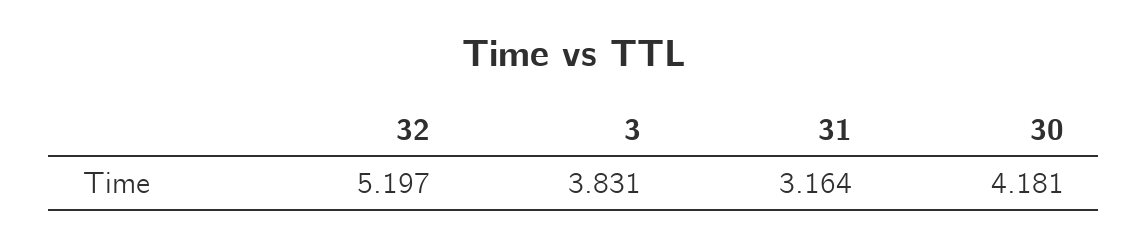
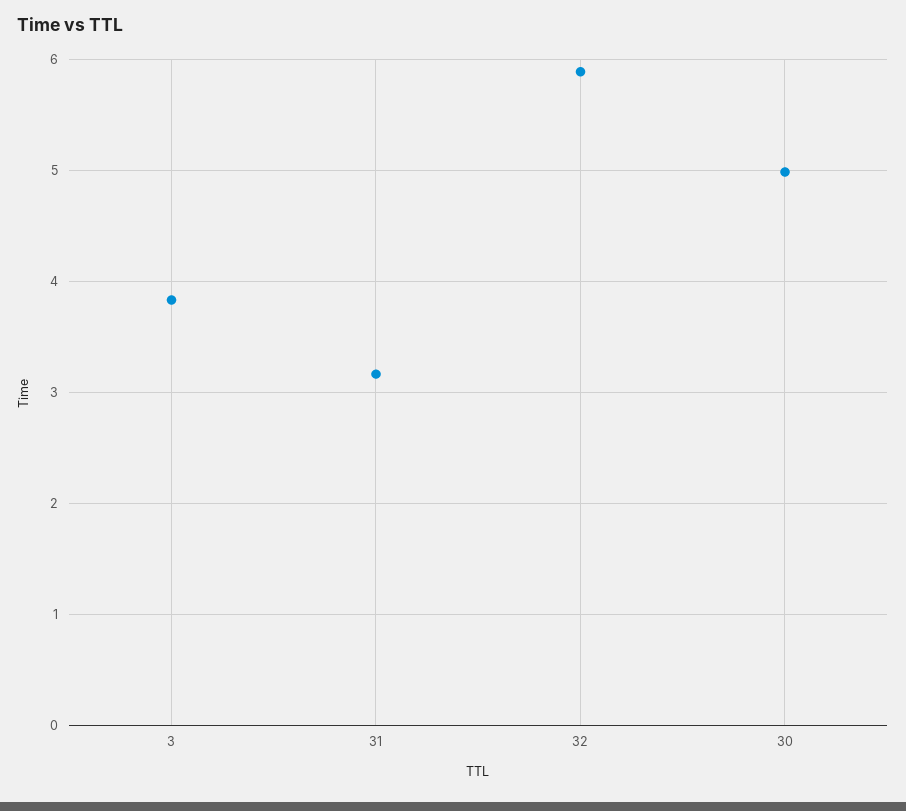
  {
-   "32": 5.197,
+   "32": 5.9,
    "3": 3.831,
    "31": 3.164,
-   "30": 4.181
+   "30": 5
  }

